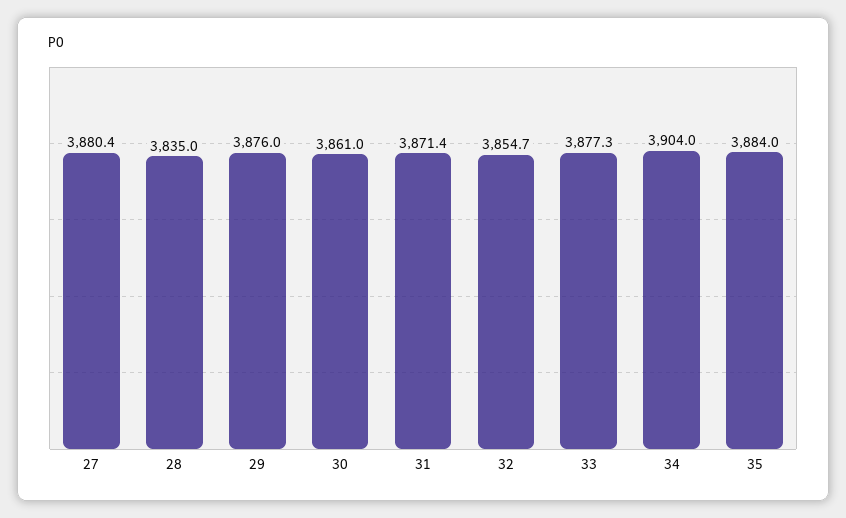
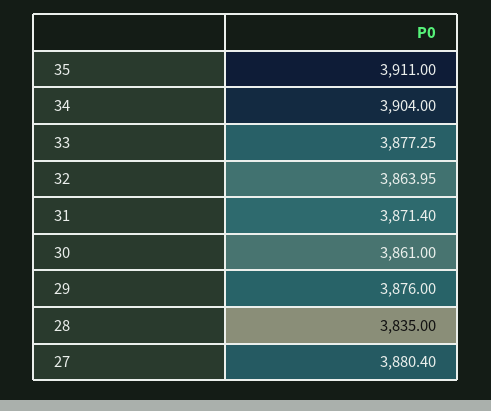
  {
    "27": 3880.4,
    "28": 3835,
    "29": 3876,
    "30": 3861,
    "31": 3871.4,
-   "32": 3854.7,
+   "32": 3863.95,
    "33": 3877.25,
    "34": 3904,
-   "35": 3884
+   "35": 3911
  }

